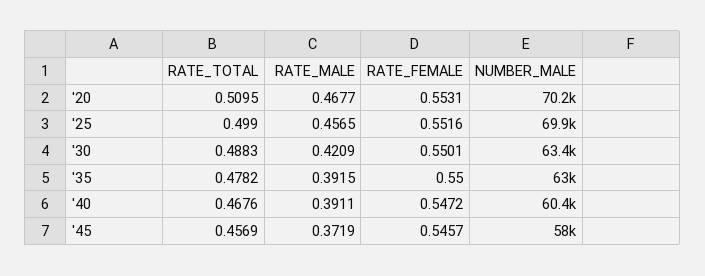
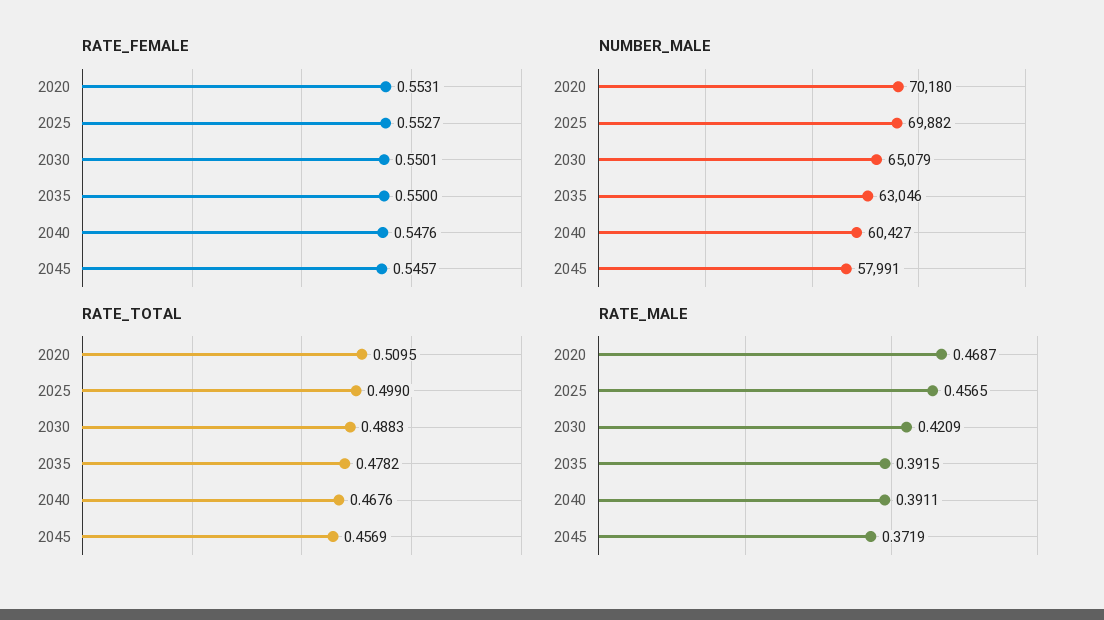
  {
    "RATE_TOTAL": {
      "'20": 0.5095,
      "'25": 0.499,
      "'30": 0.4883,
      "'35": 0.4782,
      "'40": 0.4676,
      "'45": 0.4569
    },
    "RATE_MALE": {
-     "'20": 0.4677,
+     "'20": 0.4687,
      "'25": 0.4565,
      "'30": 0.4209,
      "'35": 0.3915,
      "'40": 0.3911,
      "'45": 0.3719
    },
    "RATE_FEMALE": {
      "'20": 0.5531,
-     "'25": 0.5516,
+     "'25": 0.5527,
      "'30": 0.5501,
      "'35": 0.55,
-     "'40": 0.5472,
+     "'40": 0.5476,
      "'45": 0.5457
    },
    "NUMBER_MALE": {
      "'20": 70180,
      "'25": 69882,
-     "'30": 63400,
+     "'30": 65079,
      "'35": 63046,
      "'40": 60427,
      "'45": 57991
    }
  }

